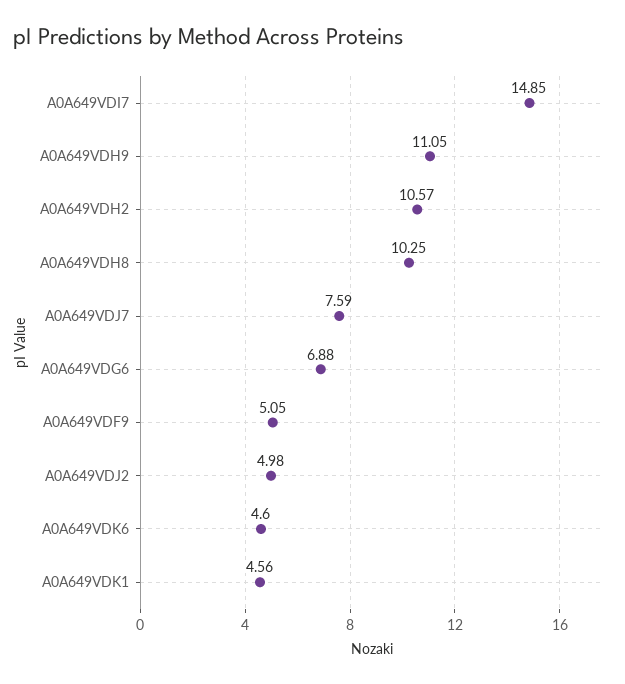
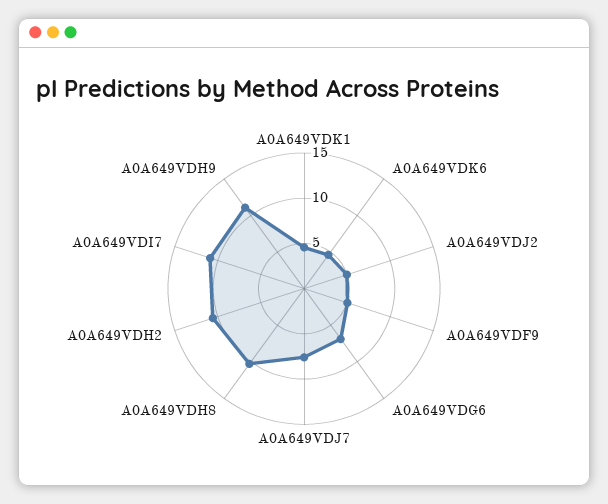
  {
-   "A0A649VDI7": 14.85,
+   "A0A649VDI7": 11,
    "A0A649VDH9": 11.05,
    "A0A649VDH2": 10.57,
    "A0A649VDH8": 10.25,
    "A0A649VDJ7": 7.59,
    "A0A649VDG6": 6.88,
    "A0A649VDF9": 5.05,
    "A0A649VDJ2": 4.98,
    "A0A649VDK6": 4.6,
    "A0A649VDK1": 4.56
  }

